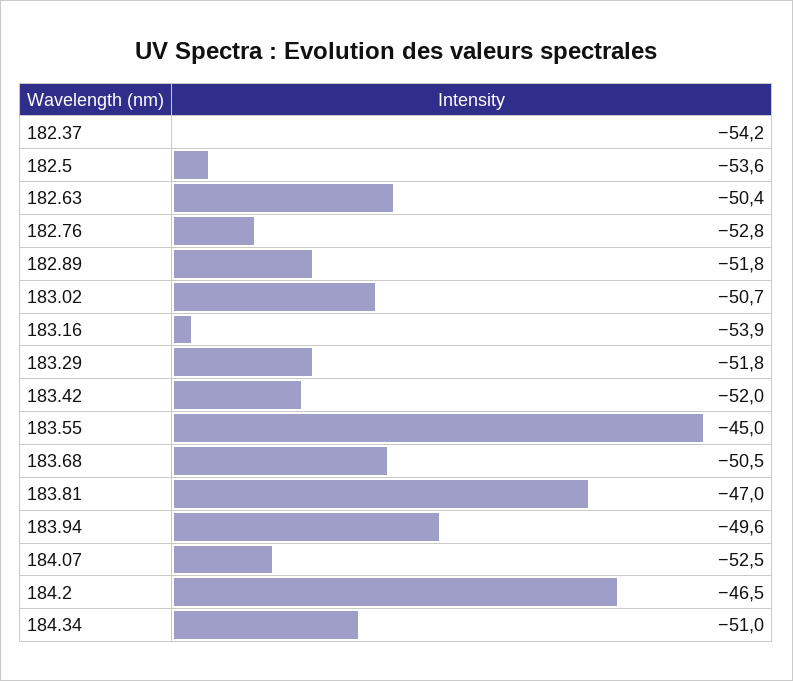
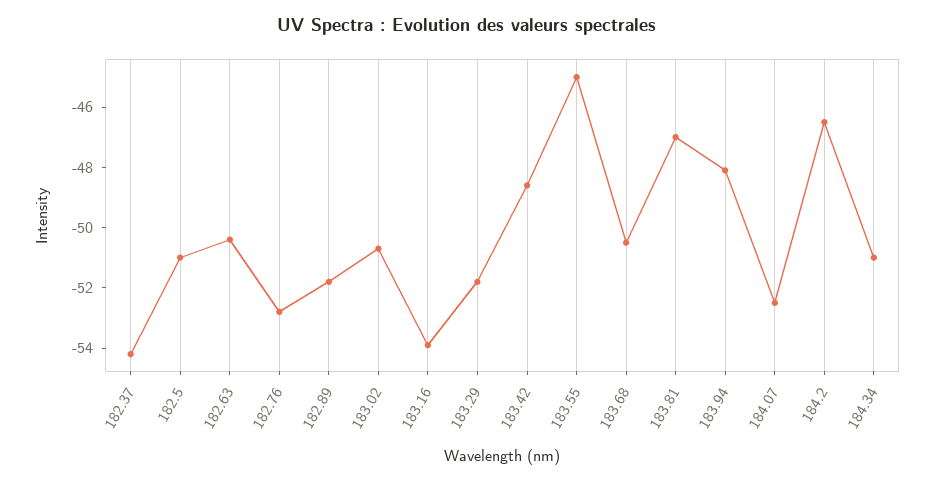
  {
    "182.37": -54.2,
-   "182.5": -53.6,
+   "182.5": -51,
    "182.63": -50.4,
    "182.76": -52.8,
    "182.89": -51.8,
    "183.02": -50.7,
    "183.16": -53.9,
    "183.29": -51.8,
-   "183.42": -52,
+   "183.42": -48.5,
    "183.55": -45,
    "183.68": -50.5,
    "183.81": -47,
-   "183.94": -49.6,
+   "183.94": -48,
    "184.07": -52.5,
    "184.2": -46.5,
    "184.34": -51
  }

